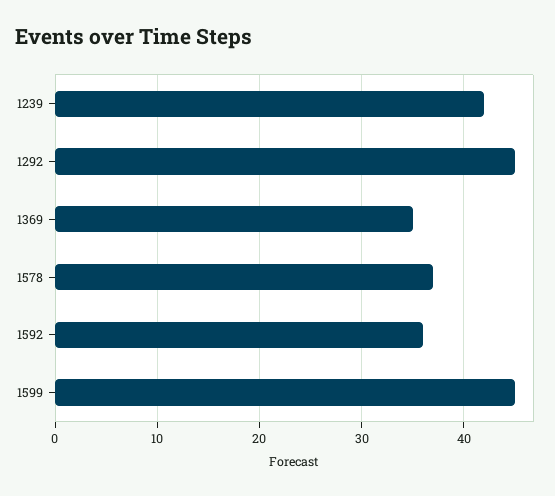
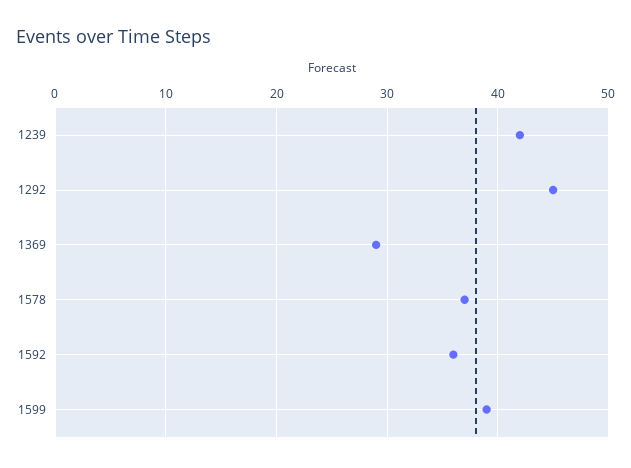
  {
    "1239": 42,
    "1292": 45,
-   "1369": 35,
+   "1369": 29,
    "1578": 37,
    "1592": 36,
-   "1599": 45
+   "1599": 39
  }

